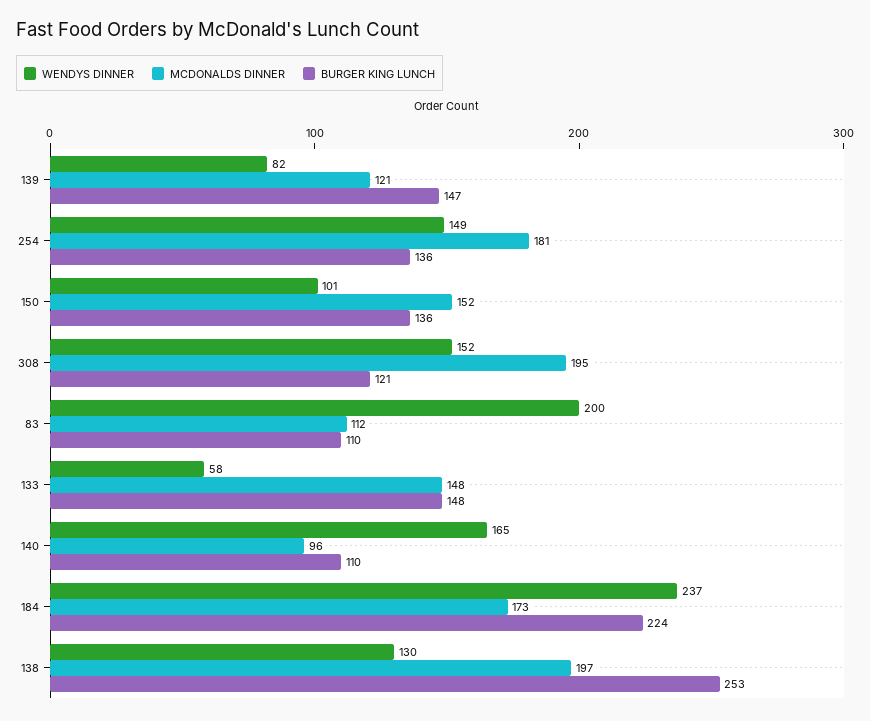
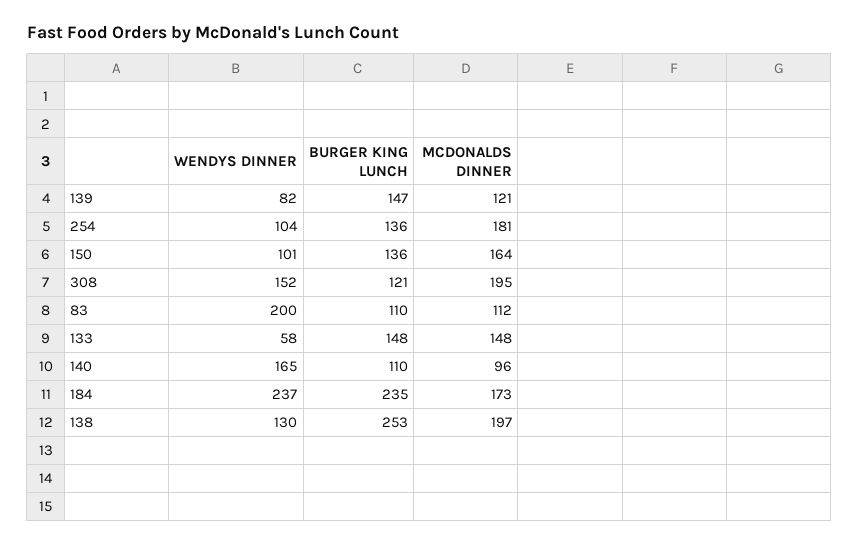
  {
    "WENDYS DINNER": {
      "139": 82,
-     "254": 149,
+     "254": 104,
      "150": 101,
      "308": 152,
      "83": 200,
      "133": 58,
      "140": 165,
      "184": 237,
      "138": 130
    },
    "MCDONALDS DINNER": {
      "139": 121,
      "254": 181,
-     "150": 152,
+     "150": 164,
      "308": 195,
      "83": 112,
      "133": 148,
      "140": 96,
      "184": 173,
      "138": 197
    },
    "BURGER KING LUNCH": {
      "139": 147,
      "254": 136,
      "150": 136,
      "308": 121,
      "83": 110,
      "133": 148,
      "140": 110,
-     "184": 224,
+     "184": 235,
      "138": 253
    }
  }

